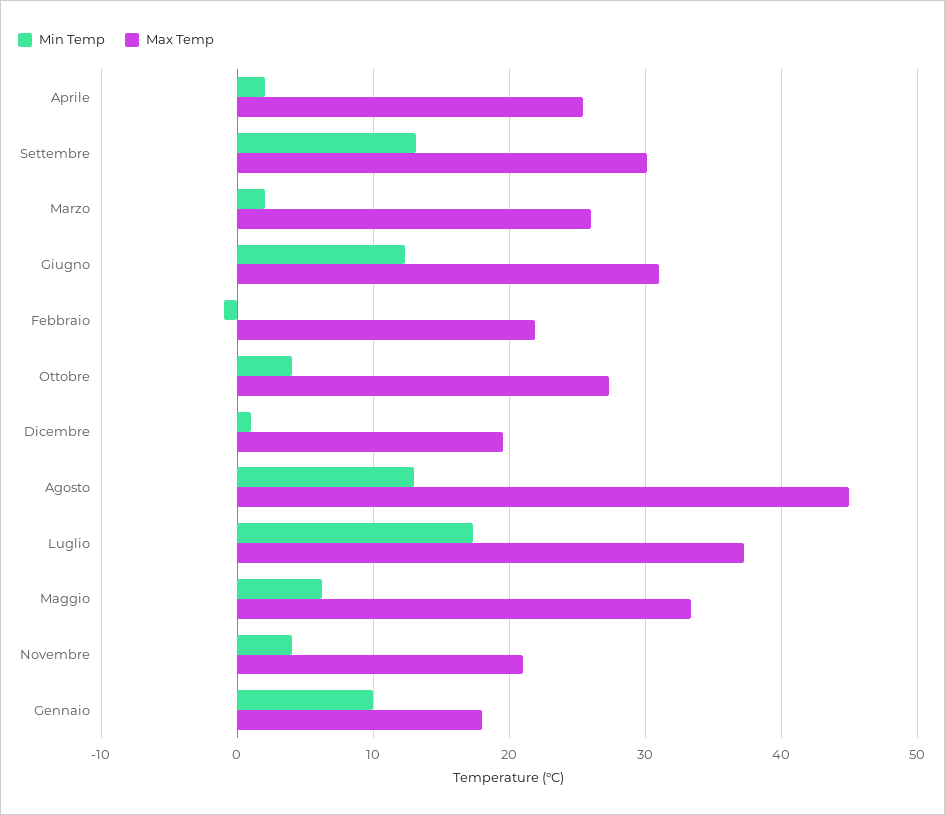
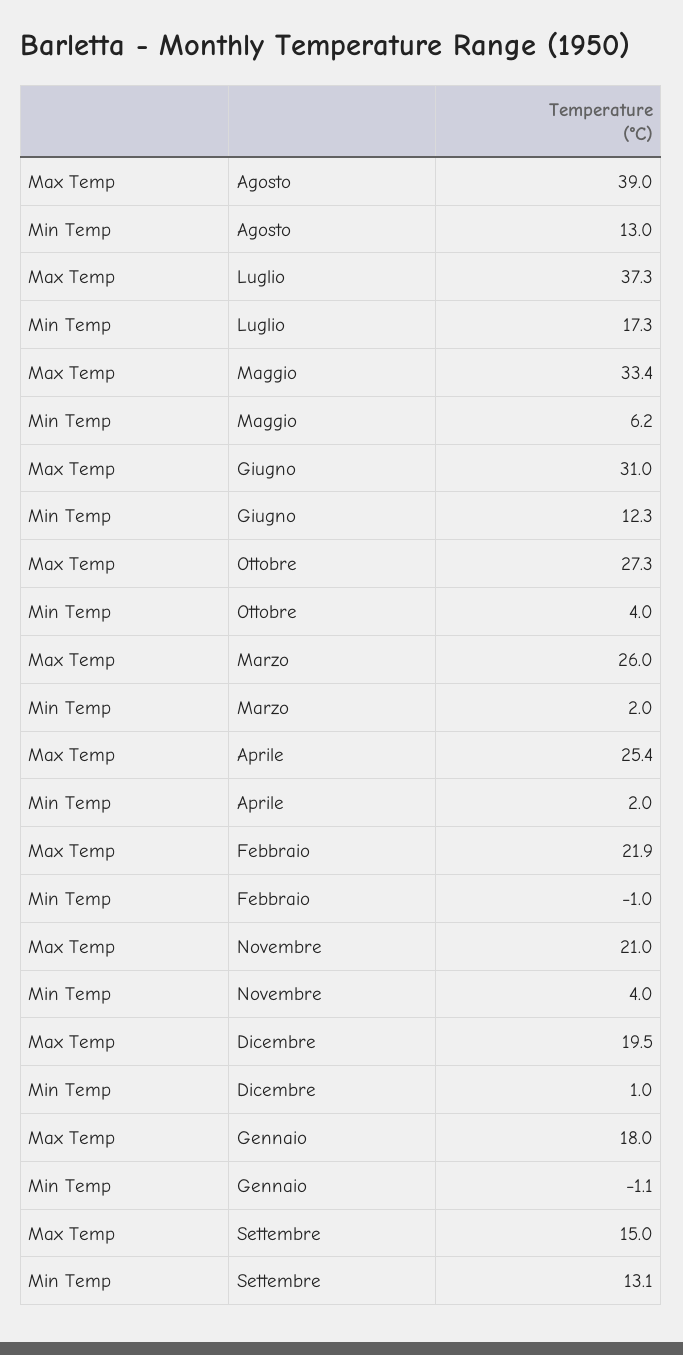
  {
    "Min Temp": {
      "Aprile": 2,
      "Settembre": 13.1,
      "Marzo": 2,
      "Giugno": 12.3,
      "Febbraio": -1,
      "Ottobre": 4,
      "Dicembre": 1,
      "Agosto": 13,
      "Luglio": 17.3,
      "Maggio": 6.2,
      "Novembre": 4,
-     "Gennaio": 10
+     "Gennaio": -1.1
    },
    "Max Temp": {
      "Aprile": 25.4,
-     "Settembre": 30,
+     "Settembre": 15,
      "Marzo": 26,
      "Giugno": 31,
      "Febbraio": 21.9,
      "Ottobre": 27.3,
      "Dicembre": 19.5,
-     "Agosto": 45,
+     "Agosto": 39,
      "Luglio": 37.3,
      "Maggio": 33.4,
      "Novembre": 21,
      "Gennaio": 18
    }
  }

